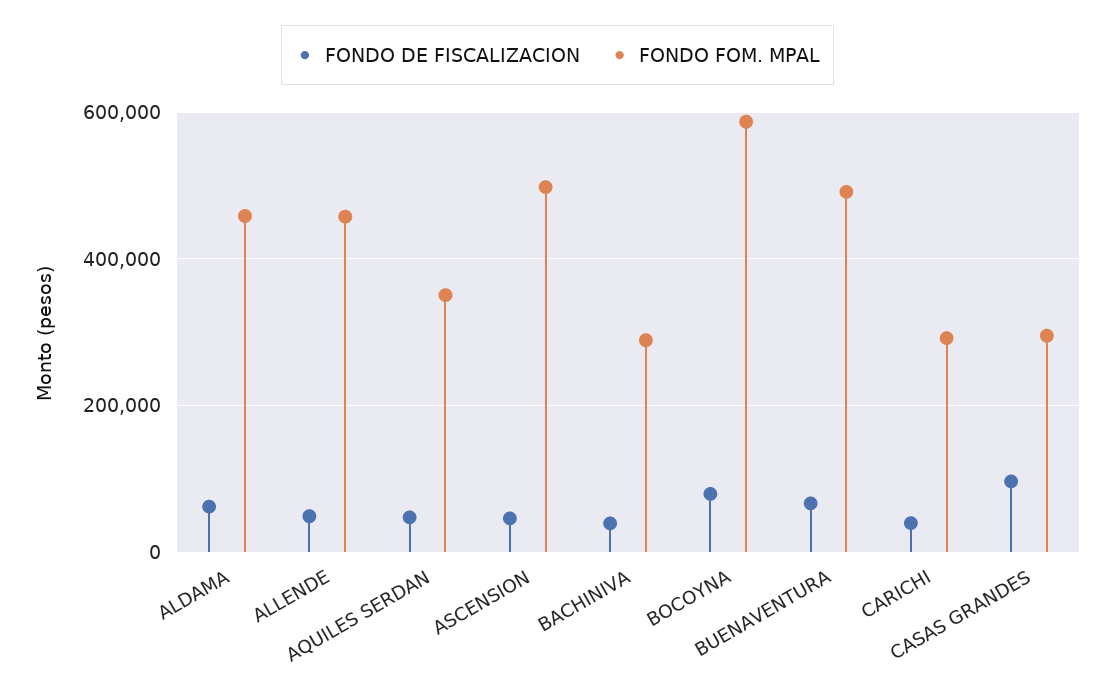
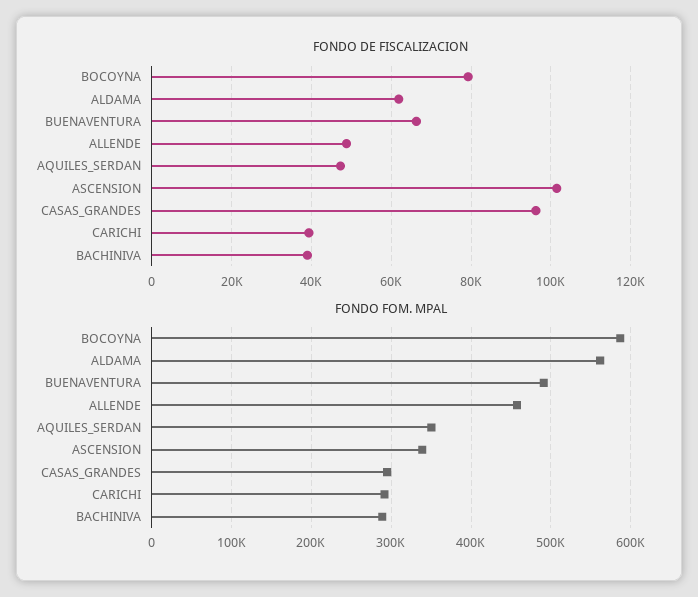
  {
    "FONDO DE FISCALIZACION": {
      "ALDAMA": 62000,
      "ALLENDE": 48000,
      "AQUILES SERDAN": 48000,
-     "ASCENSION": 40000,
+     "ASCENSION": 102000,
      "BACHINIVA": 40000,
      "BOCOYNA": 80000,
      "BUENAVENTURA": 66000,
      "CARICHI": 40000,
      "CASAS GRANDES": 96000
    },
    "FONDO FOM. MPAL": {
-     "ALDAMA": 460000,
+     "ALDAMA": 560000,
      "ALLENDE": 460000,
      "AQUILES SERDAN": 350000,
-     "ASCENSION": 500000,
+     "ASCENSION": 340000,
      "BACHINIVA": 290000,
      "BOCOYNA": 590000,
      "BUENAVENTURA": 490000,
      "CARICHI": 290000,
      "CASAS GRANDES": 290000
    }
  }

